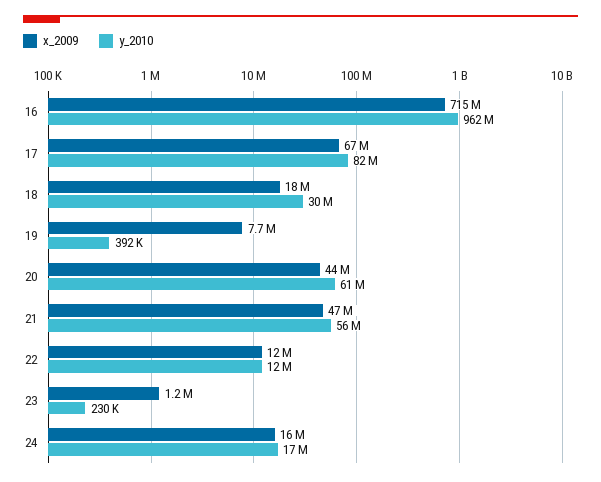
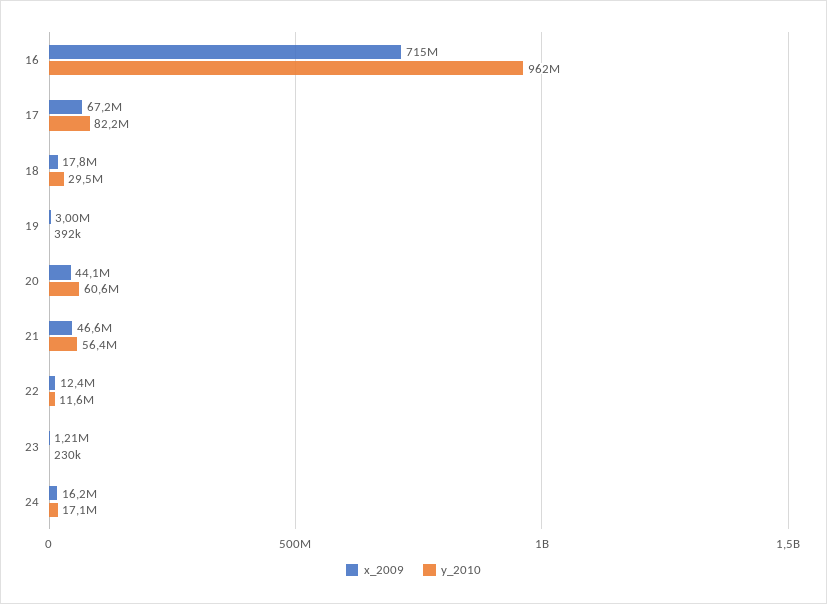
  {
    "x_2009": {
      "16": 715000000,
      "17": 67200000,
      "18": 17800000,
-     "19": 7700000,
+     "19": 3000000,
      "20": 44100000,
      "21": 46600000,
      "22": 12400000,
      "23": 1210000,
      "24": 16200000
    },
    "y_2010": {
      "16": 962000000,
      "17": 82200000,
      "18": 29500000,
      "19": 392000,
      "20": 60600000,
      "21": 56400000,
      "22": 11600000,
      "23": 230000,
      "24": 17100000
    }
  }

